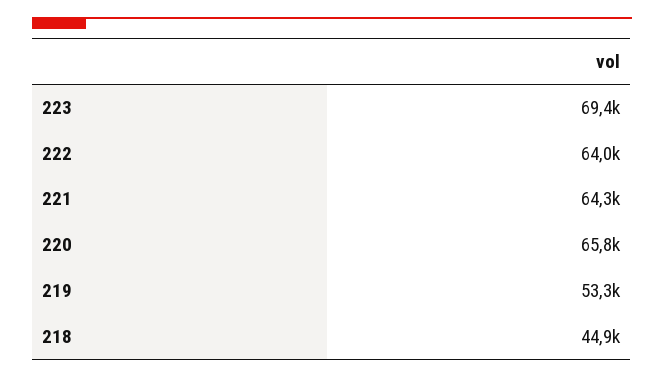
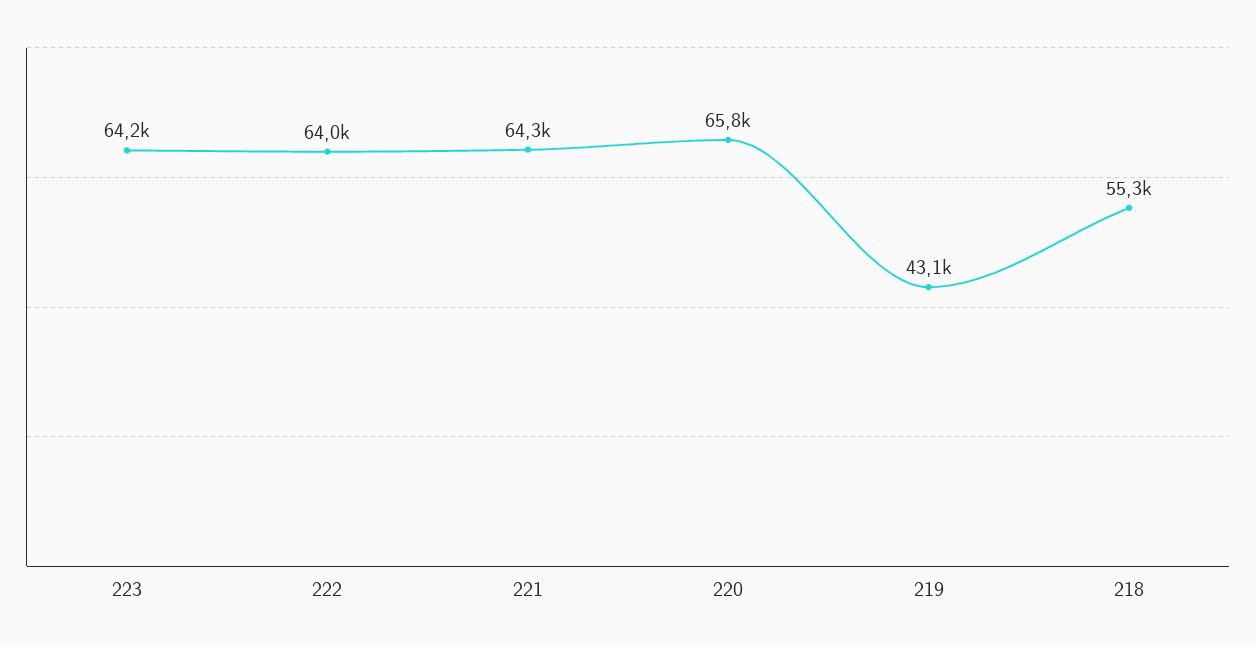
  {
-   "223": 69400,
+   "223": 64200,
    "222": 64000,
    "221": 64300,
    "220": 65800,
-   "219": 53300,
+   "219": 43100,
-   "218": 44900
+   "218": 55300
  }

